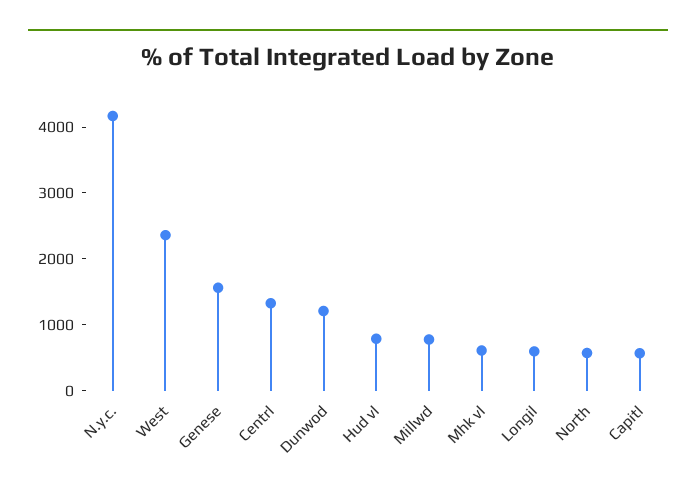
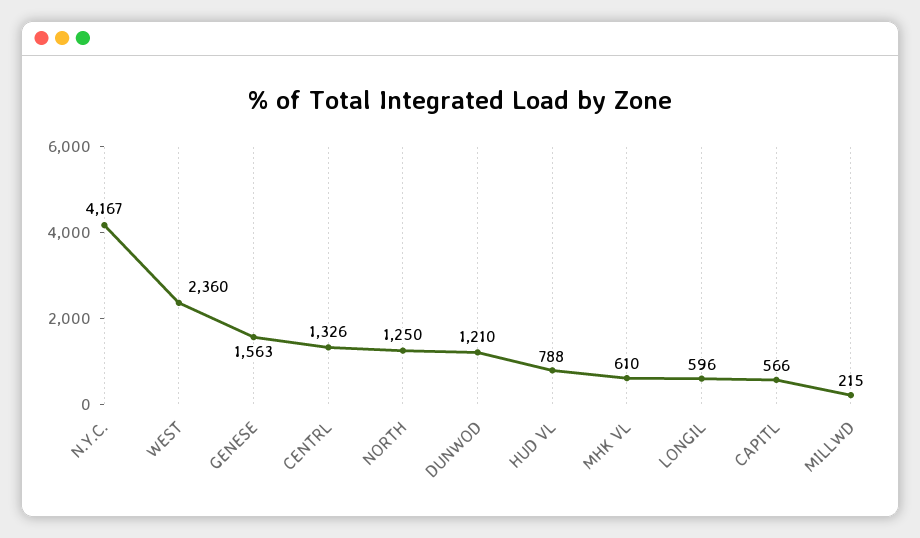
  {
    "N.y.c.": 4167,
    "West": 2360,
    "Genese": 1563,
    "Centrl": 1326,
    "Dunwod": 1210,
    "Hud vl": 788,
-   "Millwd": 800,
+   "Millwd": 215,
    "Mhk vl": 610,
    "Longil": 596,
-   "North": 600,
+   "North": 1250,
    "Capitl": 566
  }

